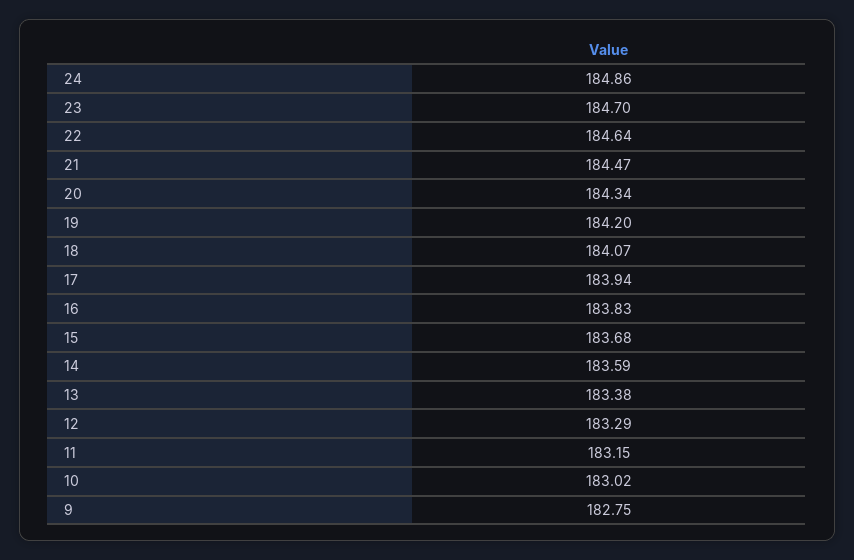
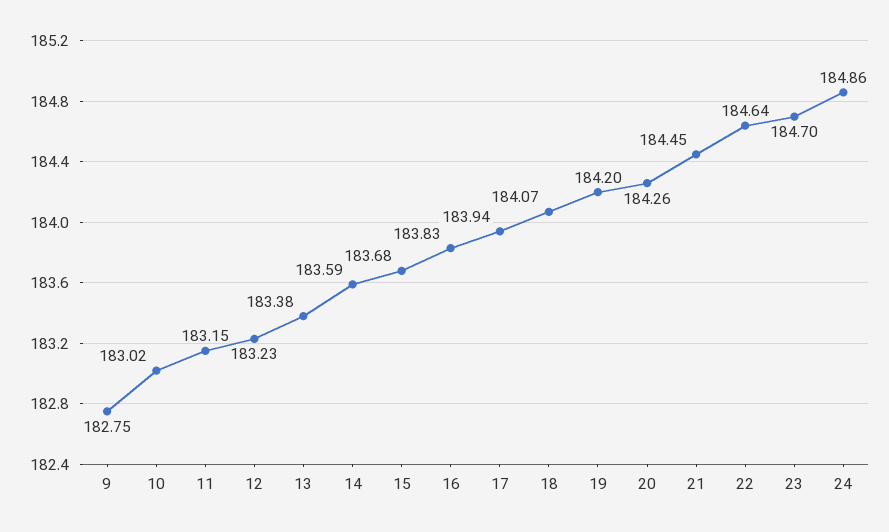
  {
    "24": 184.86,
    "23": 184.7,
    "22": 184.64,
-   "21": 184.47,
+   "21": 184.45,
-   "20": 184.34,
+   "20": 184.26,
    "19": 184.2,
    "18": 184.07,
    "17": 183.94,
    "16": 183.83,
    "15": 183.68,
    "14": 183.59,
    "13": 183.38,
-   "12": 183.29,
+   "12": 183.23,
    "11": 183.15,
    "10": 183.02,
    "9": 182.75
  }

